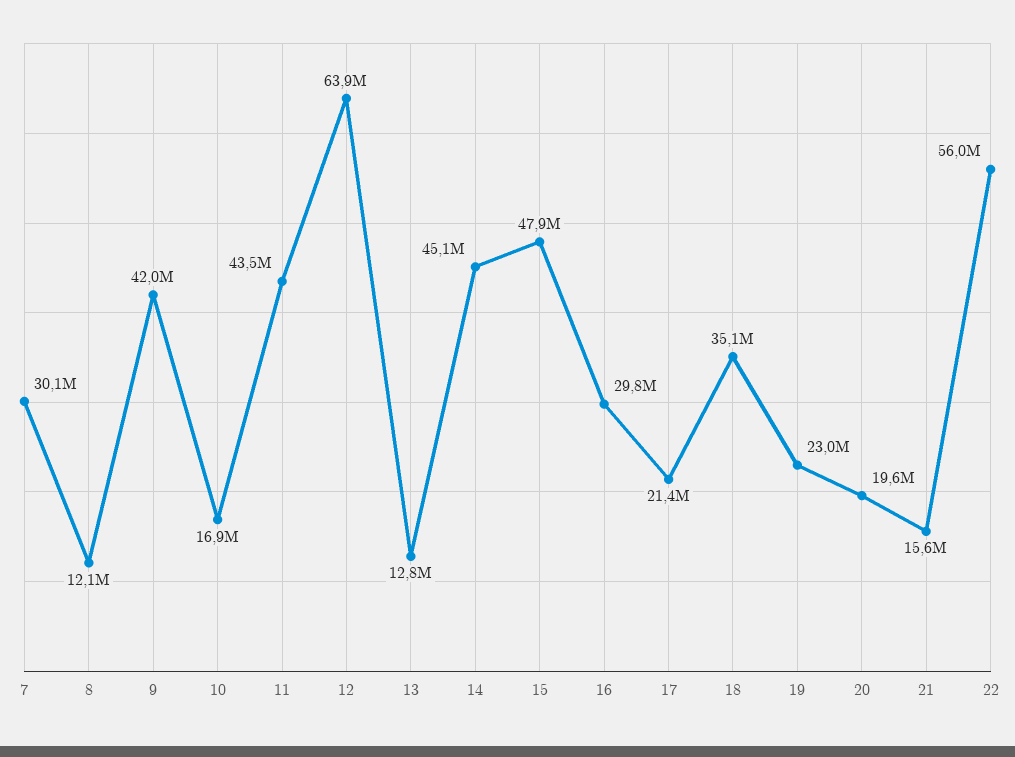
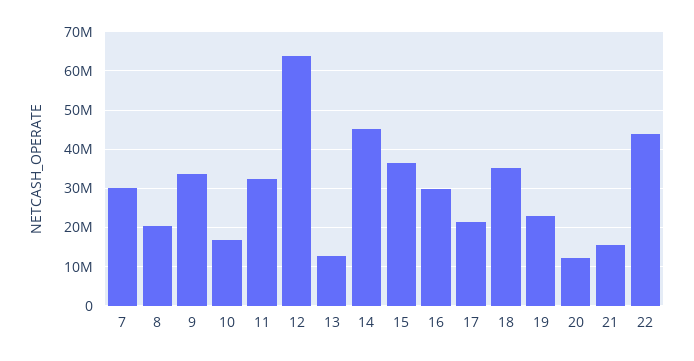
  {
    "7": 30100000,
-   "8": 12100000,
+   "8": 20000000,
-   "9": 42000000,
+   "9": 34000000,
    "10": 16900000,
-   "11": 43500000,
+   "11": 32000000,
    "12": 63900000,
    "13": 12800000,
    "14": 45100000,
-   "15": 47900000,
+   "15": 36000000,
    "16": 29800000,
    "17": 21400000,
    "18": 35100000,
    "19": 23000000,
-   "20": 19600000,
+   "20": 12000000,
    "21": 15600000,
-   "22": 56000000
+   "22": 44000000
  }

